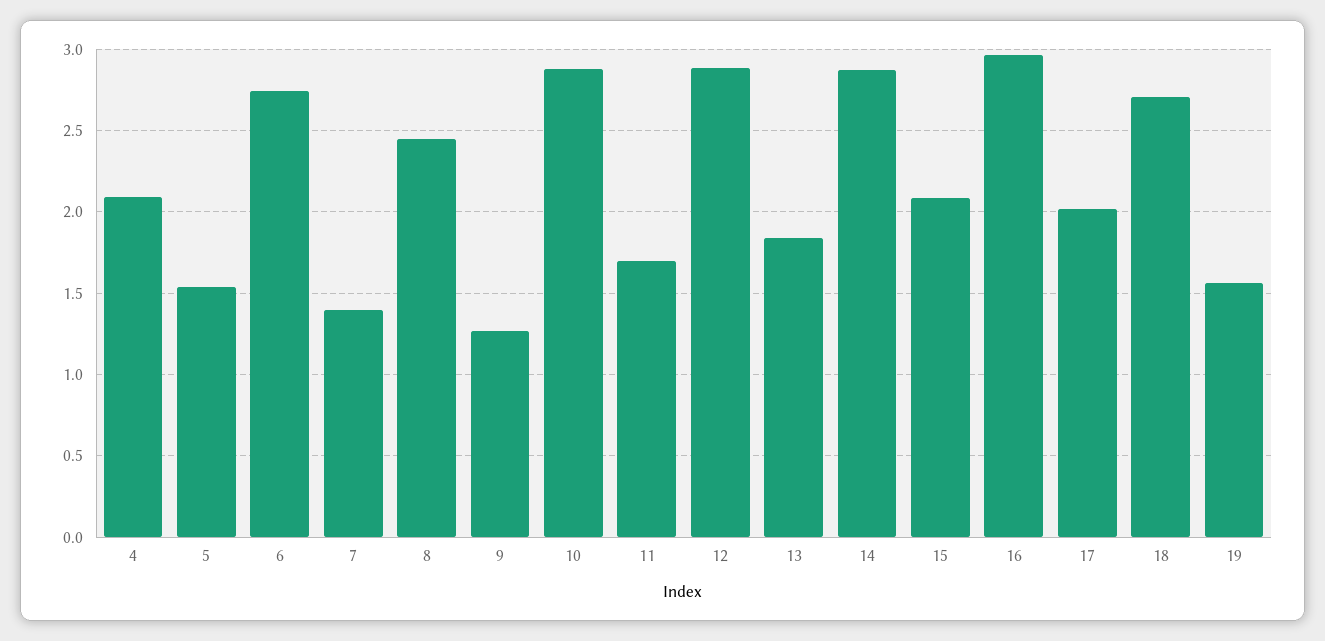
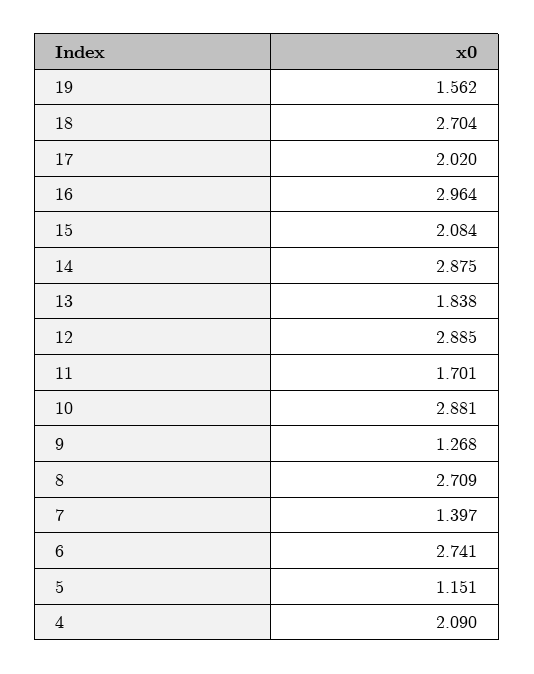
  {
    "4": 2.09,
-   "5": 1.55,
+   "5": 1.151,
    "6": 2.741,
    "7": 1.397,
-   "8": 2.45,
+   "8": 2.709,
    "9": 1.268,
    "10": 2.881,
    "11": 1.701,
    "12": 2.885,
    "13": 1.838,
    "14": 2.875,
    "15": 2.084,
    "16": 2.964,
    "17": 2.02,
    "18": 2.704,
    "19": 1.562
  }

